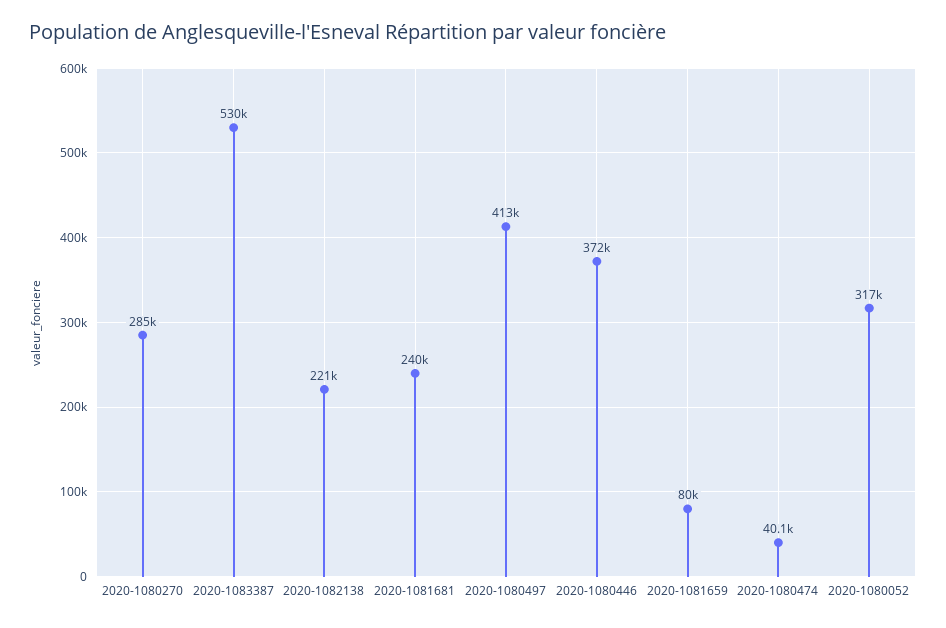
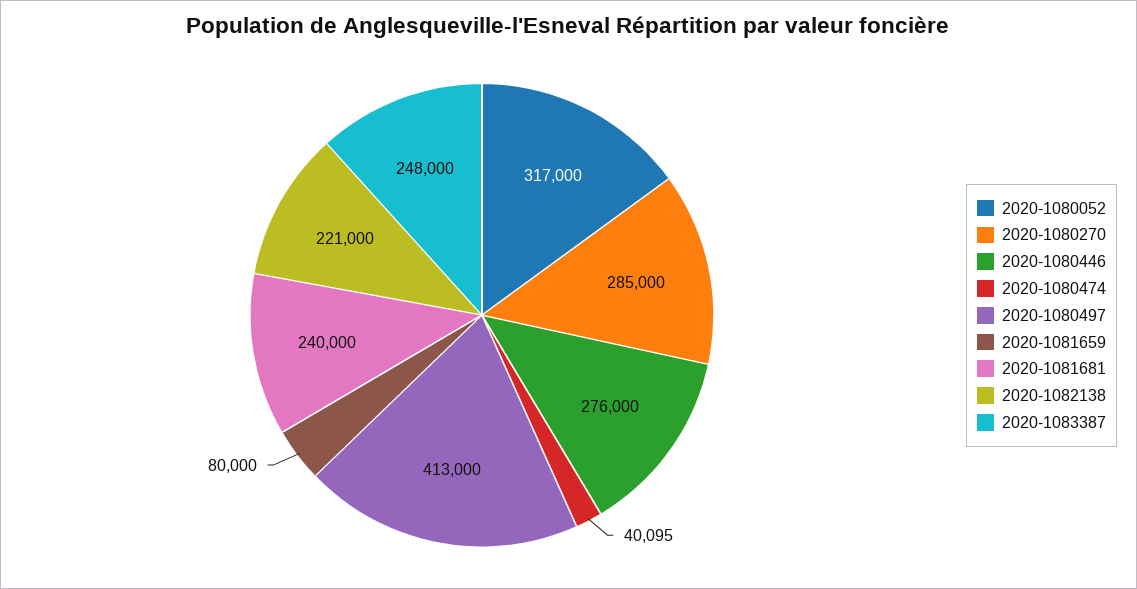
  {
    "2020-1080270": 285000,
-   "2020-1083387": 530000,
+   "2020-1083387": 248000,
    "2020-1082138": 221000,
    "2020-1081681": 240000,
    "2020-1080497": 413000,
-   "2020-1080446": 372000,
+   "2020-1080446": 276000,
    "2020-1081659": 80000,
    "2020-1080474": 40095,
    "2020-1080052": 317000
  }

